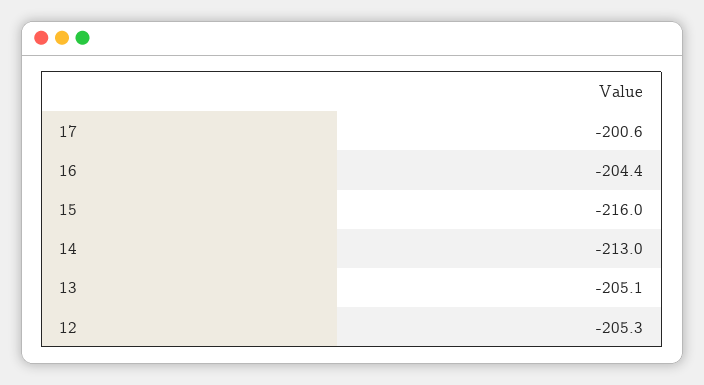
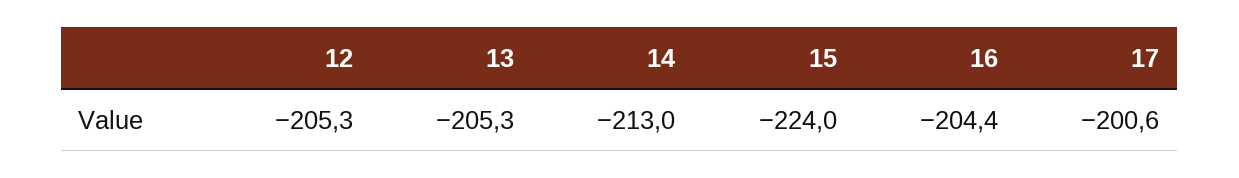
  {
    "17": -200.6,
    "16": -204.4,
-   "15": -216,
+   "15": -224,
    "14": -213,
-   "13": -205.1,
+   "13": -205.3,
    "12": -205.3
  }

